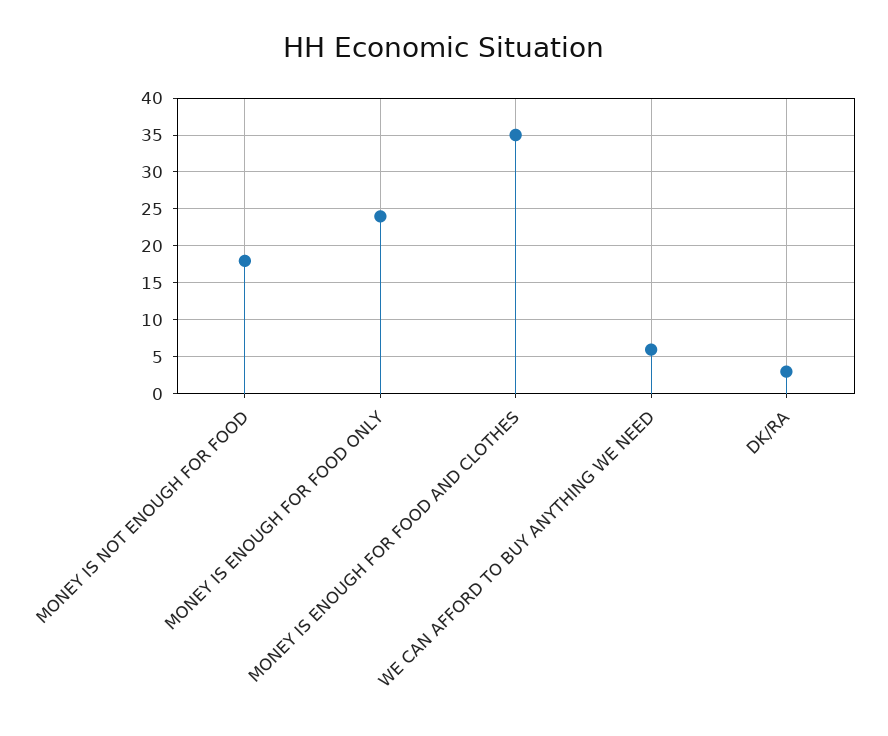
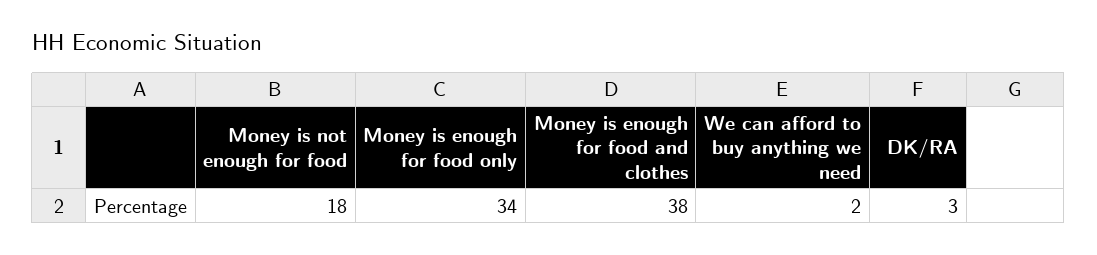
  {
    "MONEY IS NOT ENOUGH FOR FOOD": 18,
-   "MONEY IS ENOUGH FOR FOOD ONLY": 24,
+   "MONEY IS ENOUGH FOR FOOD ONLY": 34,
-   "MONEY IS ENOUGH FOR FOOD AND CLOTHES": 35,
+   "MONEY IS ENOUGH FOR FOOD AND CLOTHES": 38,
-   "WE CAN AFFORD TO BUY ANYTHING WE NEED": 6,
+   "WE CAN AFFORD TO BUY ANYTHING WE NEED": 2,
    "DK/RA": 3
  }

